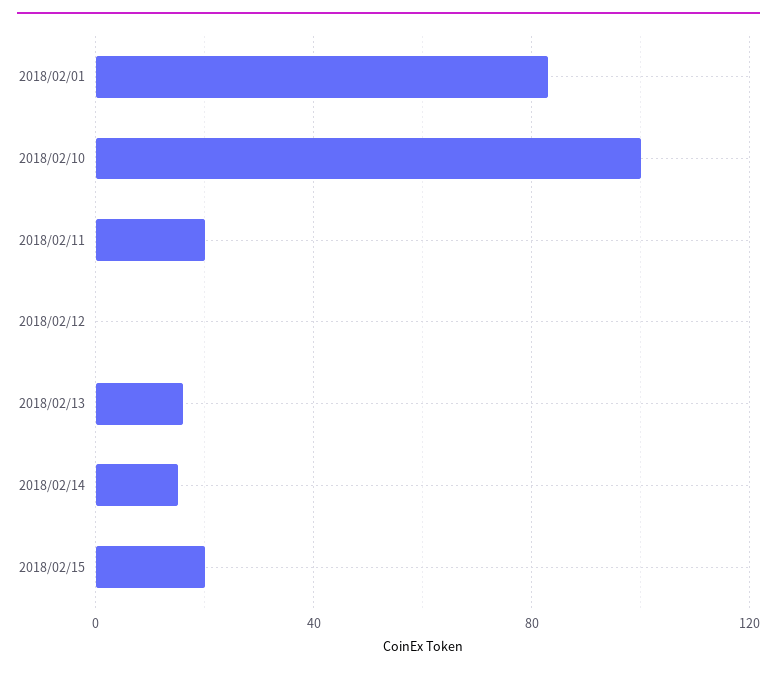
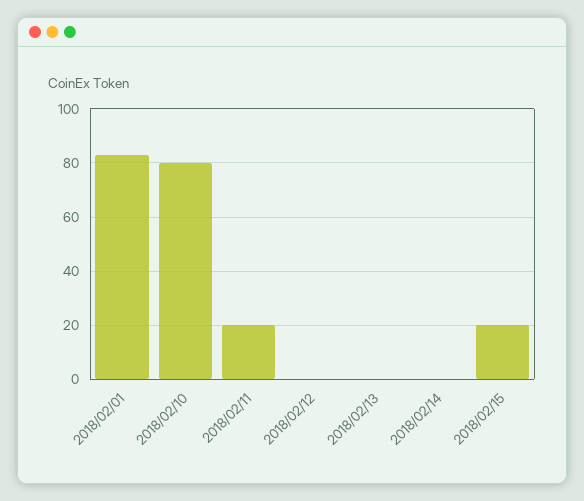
  {
    "2018/02/01": 85,
-   "2018/02/10": 100,
+   "2018/02/10": 80,
    "2018/02/11": 20,
    "2018/02/12": 0,
-   "2018/02/13": 15,
+   "2018/02/13": 0,
-   "2018/02/14": 15,
+   "2018/02/14": 0,
    "2018/02/15": 20
  }

